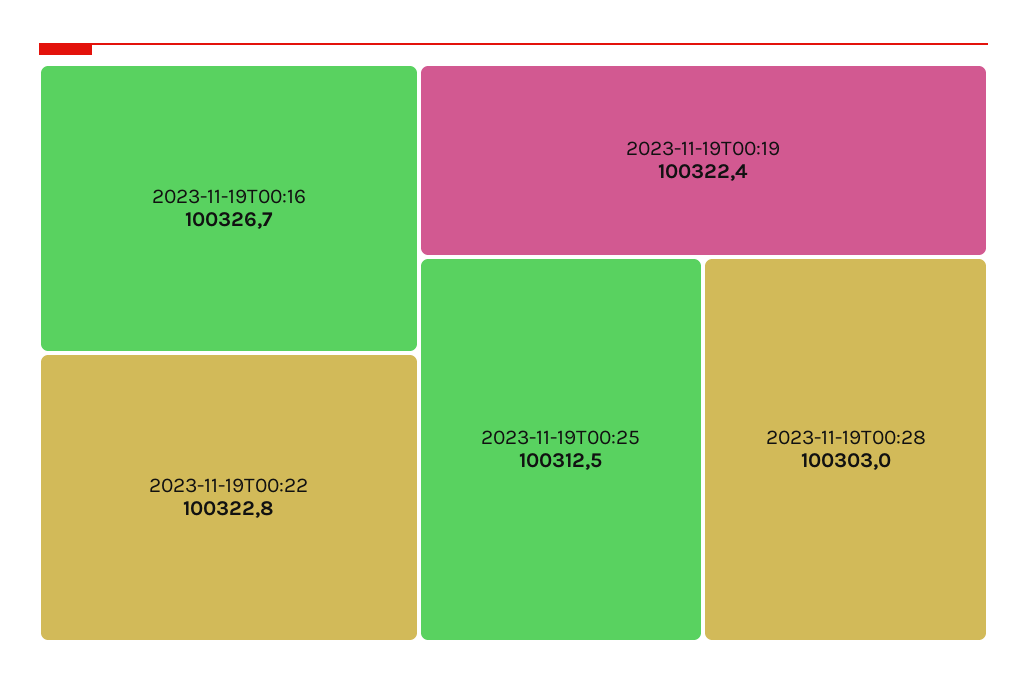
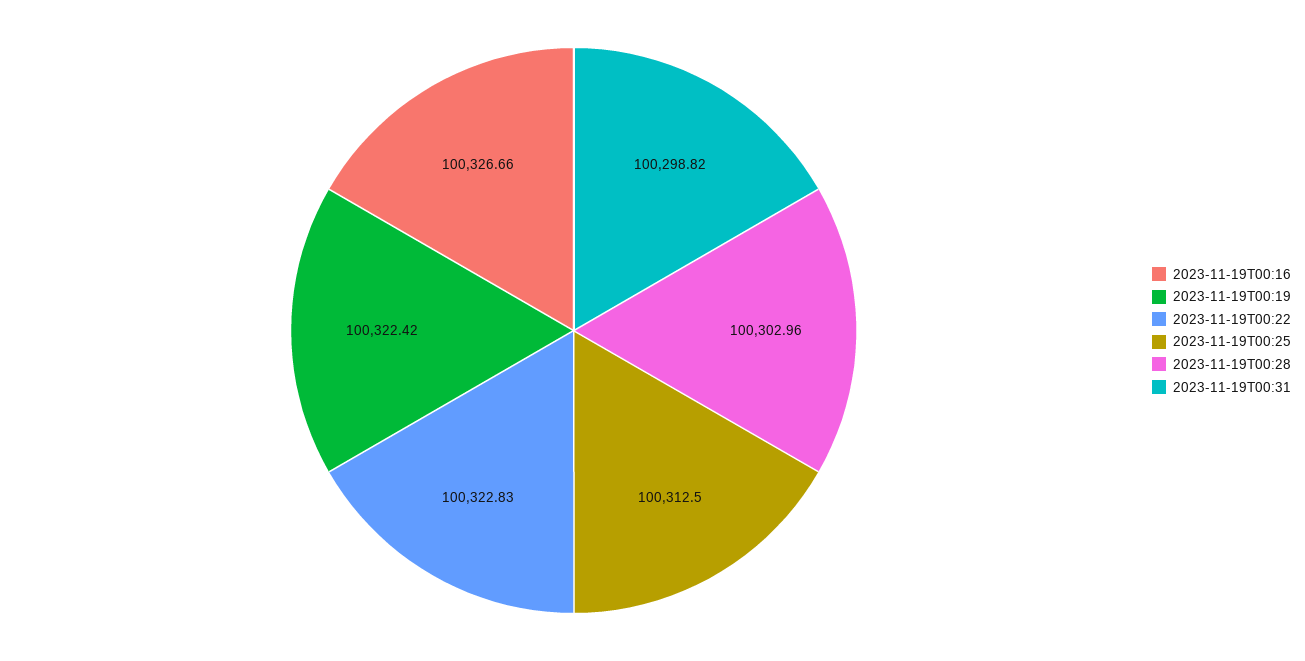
  {
    "2023-11-19T00:16": 100326.66,
    "2023-11-19T00:22": 100322.83,
    "2023-11-19T00:19": 100322.42,
    "2023-11-19T00:25": 100312.5,
-   "2023-11-19T00:28": 100302.96
+   "2023-11-19T00:28": 100302.96,
+   "2023-11-19T00:31": 100298.82
  }

